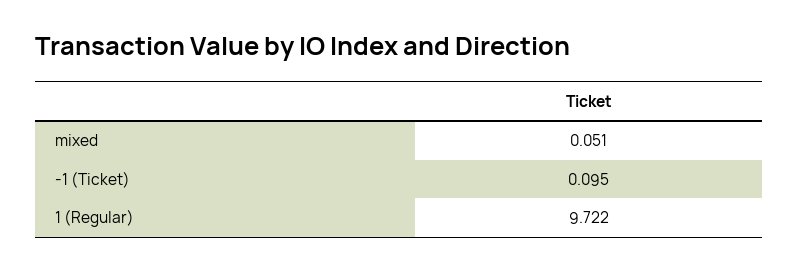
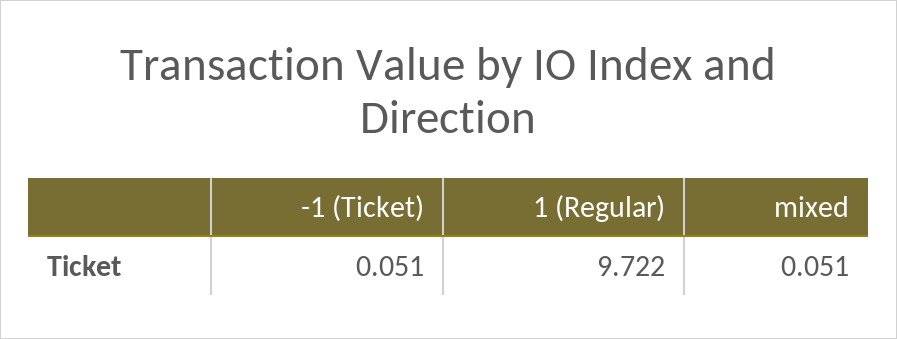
  {
    "mixed": 0.051,
-   "-1 (Ticket)": 0.095,
+   "-1 (Ticket)": 0.051,
    "1 (Regular)": 9.722
  }

